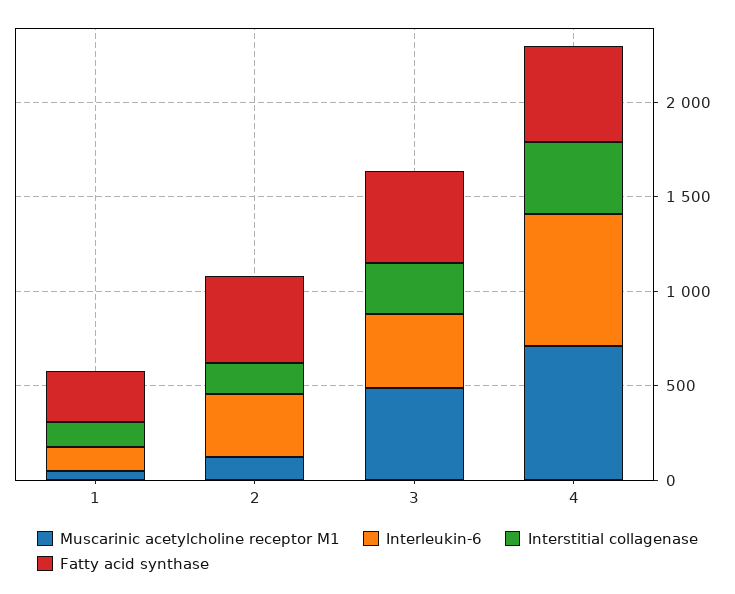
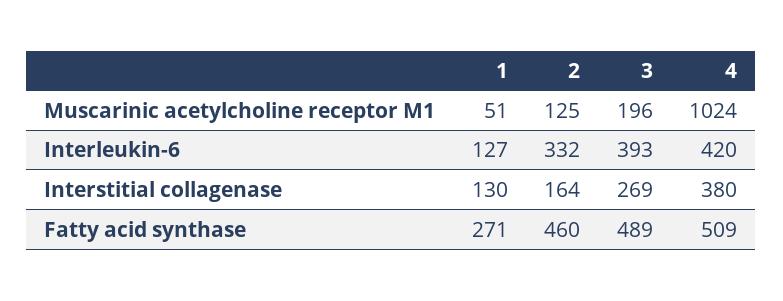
  {
    "Muscarinic acetylcholine receptor M1": {
      "1": 51,
      "2": 125,
-     "3": 500,
+     "3": 196,
-     "4": 700
+     "4": 1024
    },
    "Interleukin-6": {
      "1": 127,
      "2": 332,
      "3": 393,
-     "4": 700
+     "4": 420
    },
    "Interstitial collagenase": {
      "1": 130,
      "2": 164,
      "3": 269,
      "4": 380
    },
    "Fatty acid synthase": {
      "1": 271,
      "2": 460,
      "3": 489,
      "4": 509
    }
  }

